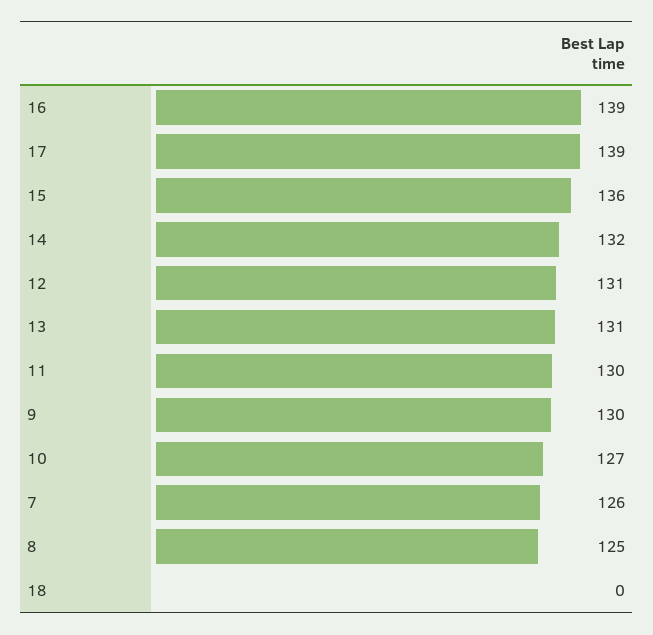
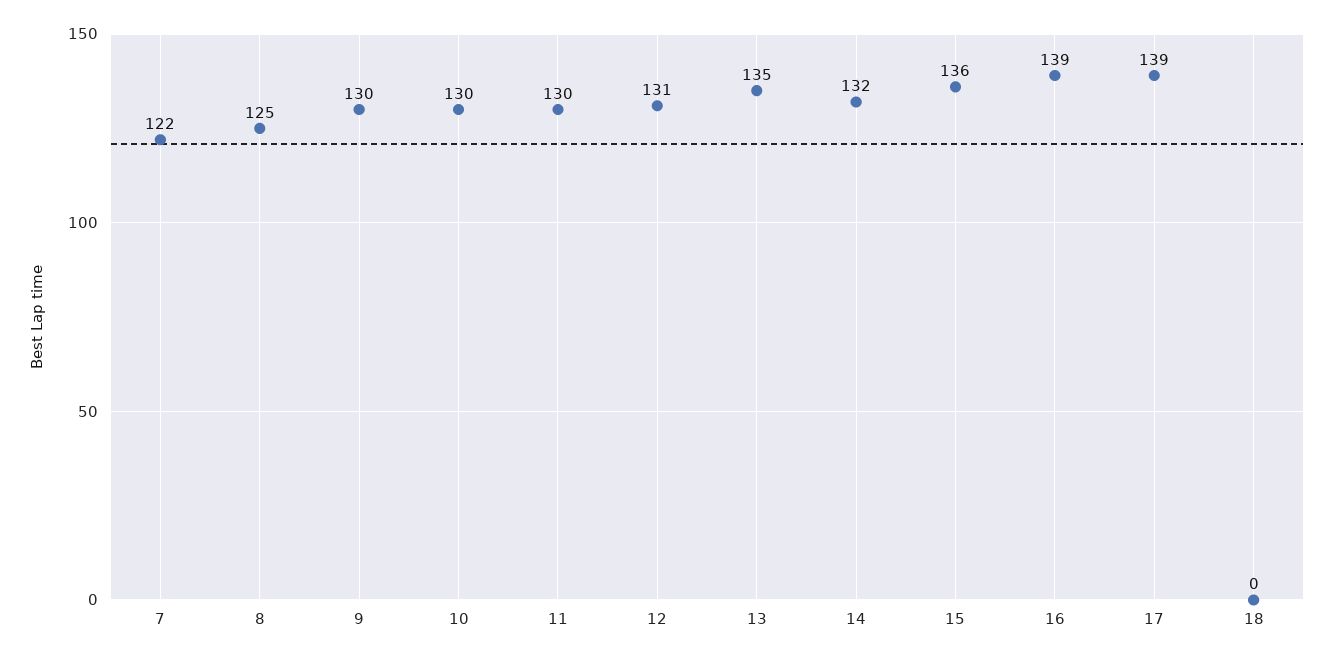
  {
    "16": 139,
    "17": 139,
    "15": 136,
    "14": 132,
    "12": 131,
-   "13": 131,
+   "13": 135,
    "11": 130,
    "9": 130,
-   "10": 127,
+   "10": 130,
-   "7": 126,
+   "7": 122,
    "8": 125,
    "18": 0
  }

